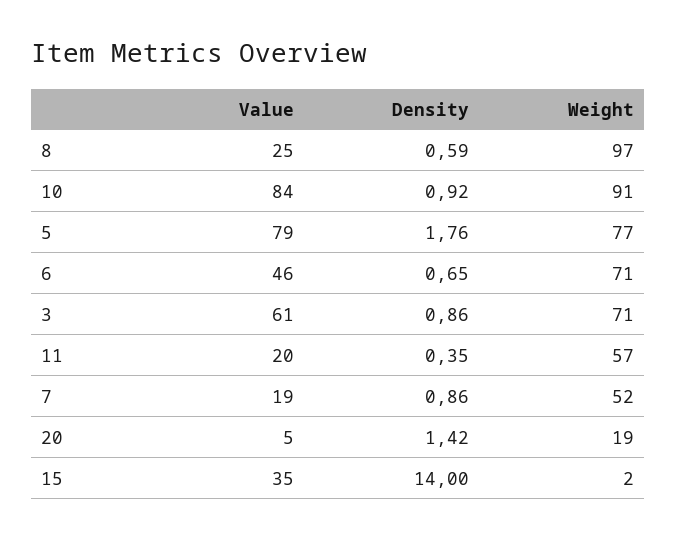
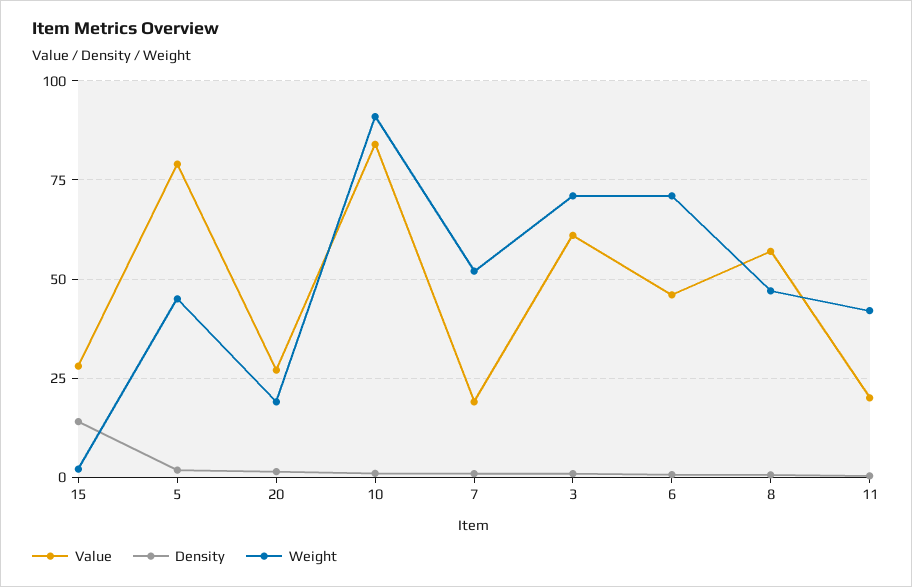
  {
    "Value": {
-     "8": 25,
+     "8": 57.5,
      "10": 84,
      "5": 79,
      "6": 46,
      "3": 61,
      "11": 20,
      "7": 19,
-     "20": 5,
+     "20": 27.5,
-     "15": 35
+     "15": 27.5
    },
    "Density": {
      "8": 0.59,
      "10": 0.92,
      "5": 1.76,
      "6": 0.65,
      "3": 0.86,
      "11": 0.35,
      "7": 0.86,
      "20": 1.42,
      "15": 14
    },
    "Weight": {
-     "8": 97,
+     "8": 47.5,
      "10": 91,
-     "5": 77,
+     "5": 45,
      "6": 71,
      "3": 71,
-     "11": 57,
+     "11": 42.5,
      "7": 52,
      "20": 19,
      "15": 2
    }
  }

